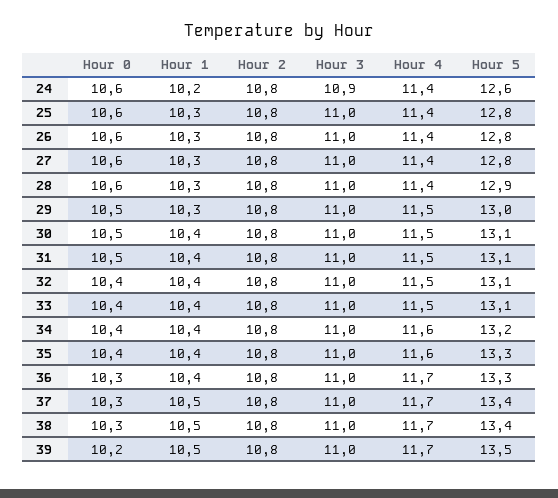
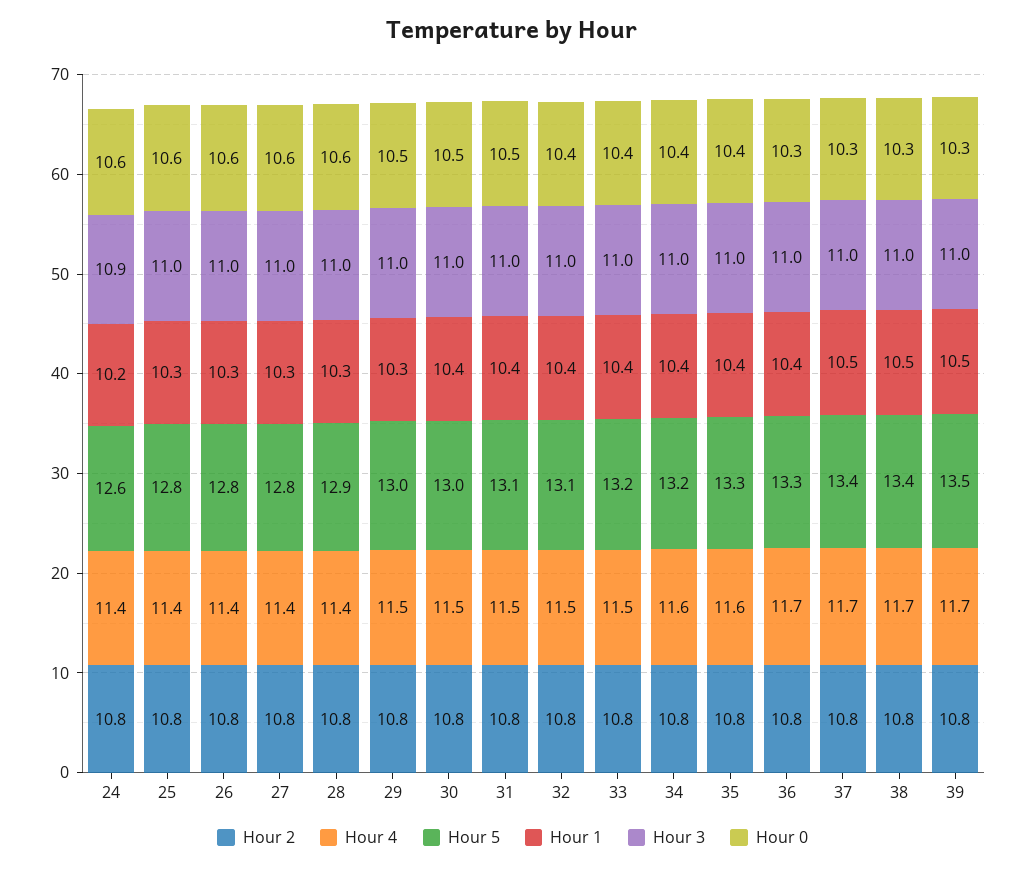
  {
    "Hour 0": {
      "24": 10.6,
      "25": 10.6,
      "26": 10.6,
      "27": 10.6,
      "28": 10.6,
      "29": 10.5,
      "30": 10.5,
      "31": 10.5,
      "32": 10.4,
      "33": 10.4,
      "34": 10.4,
      "35": 10.4,
      "36": 10.3,
      "37": 10.3,
      "38": 10.3,
-     "39": 10.2
+     "39": 10.3
    },
    "Hour 1": {
      "24": 10.2,
      "25": 10.3,
      "26": 10.3,
      "27": 10.3,
      "28": 10.3,
      "29": 10.3,
      "30": 10.4,
      "31": 10.4,
      "32": 10.4,
      "33": 10.4,
      "34": 10.4,
      "35": 10.4,
      "36": 10.4,
      "37": 10.5,
      "38": 10.5,
      "39": 10.5
    },
    "Hour 2": {
      "24": 10.8,
      "25": 10.8,
      "26": 10.8,
      "27": 10.8,
      "28": 10.8,
      "29": 10.8,
      "30": 10.8,
      "31": 10.8,
      "32": 10.8,
      "33": 10.8,
      "34": 10.8,
      "35": 10.8,
      "36": 10.8,
      "37": 10.8,
      "38": 10.8,
      "39": 10.8
    },
    "Hour 3": {
      "24": 10.9,
      "25": 11,
      "26": 11,
      "27": 11,
      "28": 11,
      "29": 11,
      "30": 11,
      "31": 11,
      "32": 11,
      "33": 11,
      "34": 11,
      "35": 11,
      "36": 11,
      "37": 11,
      "38": 11,
      "39": 11
    },
    "Hour 4": {
      "24": 11.4,
      "25": 11.4,
      "26": 11.4,
      "27": 11.4,
      "28": 11.4,
      "29": 11.5,
      "30": 11.5,
      "31": 11.5,
      "32": 11.5,
      "33": 11.5,
      "34": 11.6,
      "35": 11.6,
      "36": 11.7,
      "37": 11.7,
      "38": 11.7,
      "39": 11.7
    },
    "Hour 5": {
      "24": 12.6,
      "25": 12.8,
      "26": 12.8,
      "27": 12.8,
      "28": 12.9,
      "29": 13,
-     "30": 13.1,
+     "30": 13,
      "31": 13.1,
      "32": 13.1,
-     "33": 13.1,
+     "33": 13.2,
      "34": 13.2,
      "35": 13.3,
      "36": 13.3,
      "37": 13.4,
      "38": 13.4,
      "39": 13.5
    }
  }

